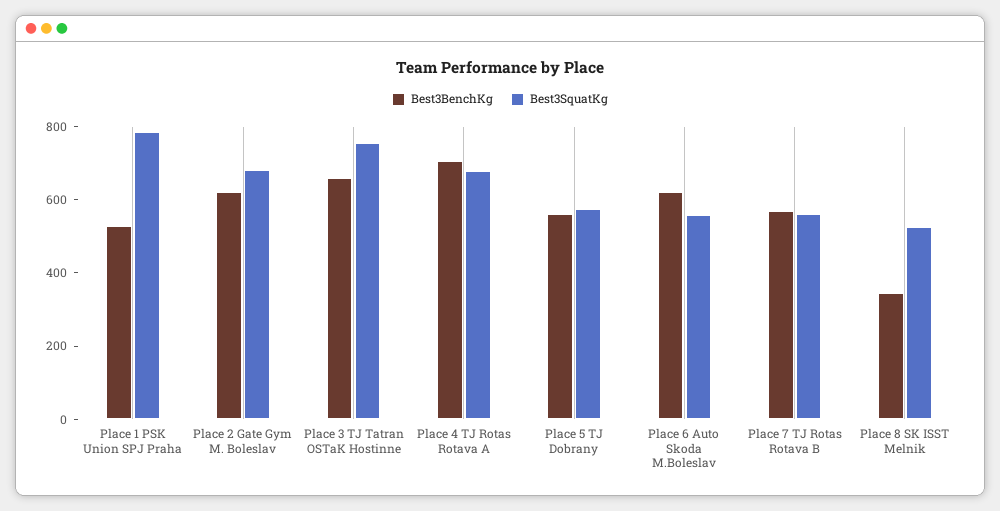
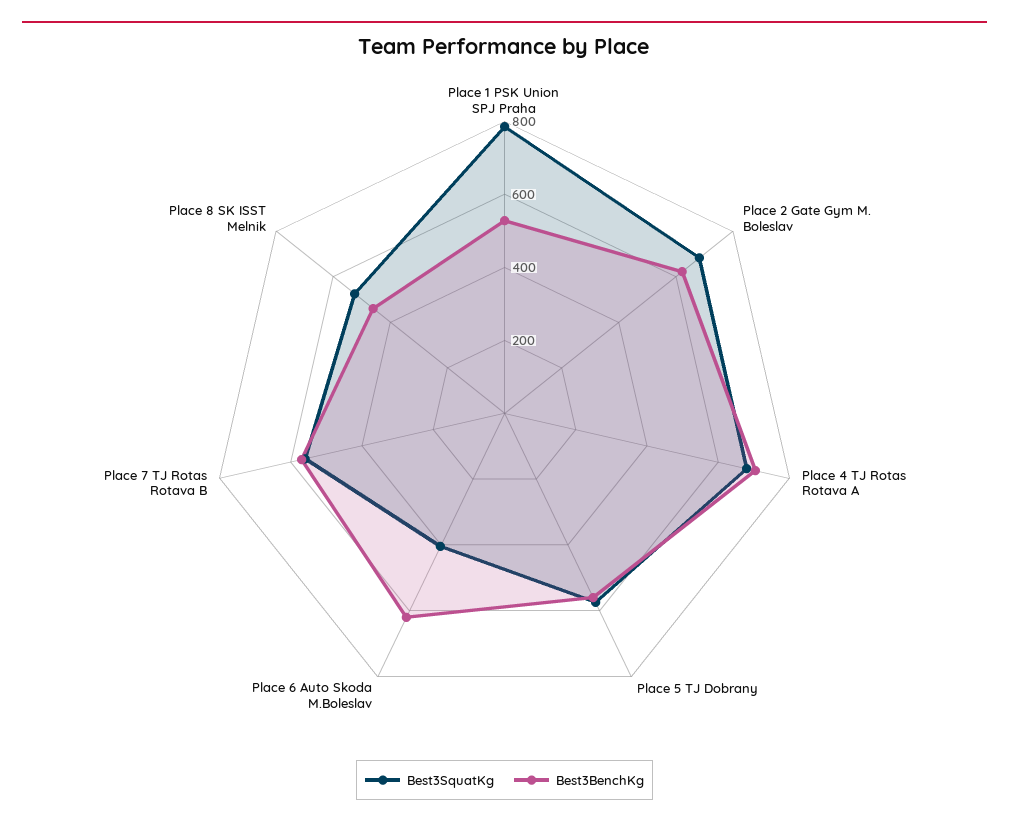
  {
    "Best3BenchKg": {
      "Place 1 PSK Union SPJ Praha": 550,
      "Place 2 Gate Gym M. Boleslav": 600,
-     "Place 3 TJ Tatran OSTaK Hostinne": 650,
      "Place 4 TJ Rotas Rotava A": 700,
      "Place 5 TJ Dobrany": 550,
      "Place 6 Auto Skoda M.Boleslav": 600,
      "Place 7 TJ Rotas Rotava B": 550,
-     "Place 8 SK ISST Melnik": 350
+     "Place 8 SK ISST Melnik": 450
    },
    "Best3SquatKg": {
      "Place 1 PSK Union SPJ Praha": 800,
      "Place 2 Gate Gym M. Boleslav": 700,
-     "Place 3 TJ Tatran OSTaK Hostinne": 750,
      "Place 4 TJ Rotas Rotava A": 700,
      "Place 5 TJ Dobrany": 600,
-     "Place 6 Auto Skoda M.Boleslav": 550,
+     "Place 6 Auto Skoda M.Boleslav": 400,
      "Place 7 TJ Rotas Rotava B": 550,
      "Place 8 SK ISST Melnik": 550
    }
  }

